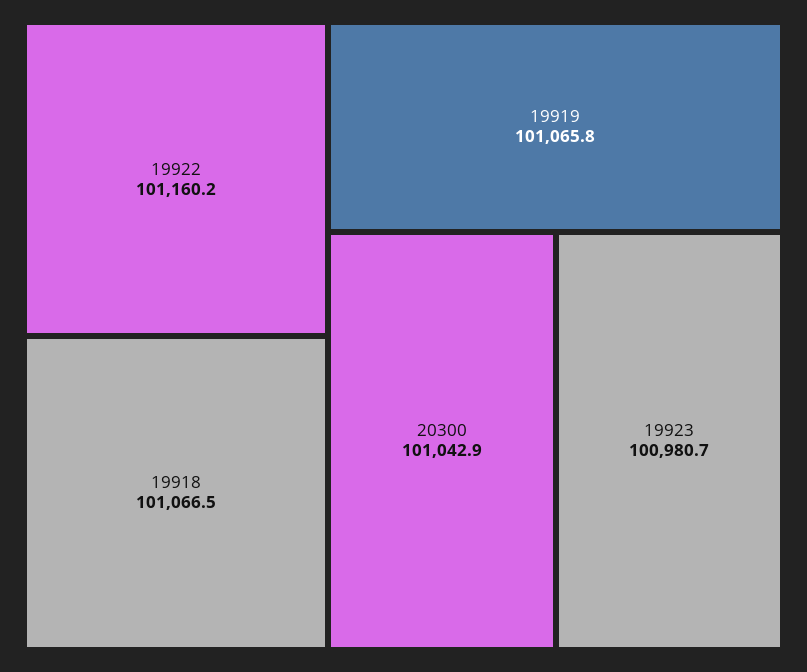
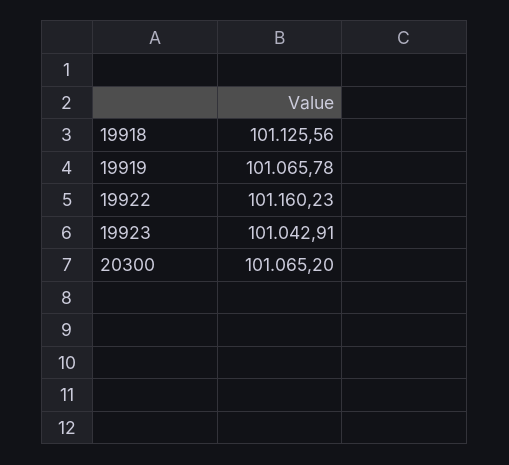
  {
    "19922": 101160.23,
-   "19918": 101066.5,
+   "19918": 101125.56,
    "19919": 101065.78,
-   "20300": 101042.9,
+   "20300": 101065.2,
-   "19923": 100980.7
+   "19923": 101042.91
  }

